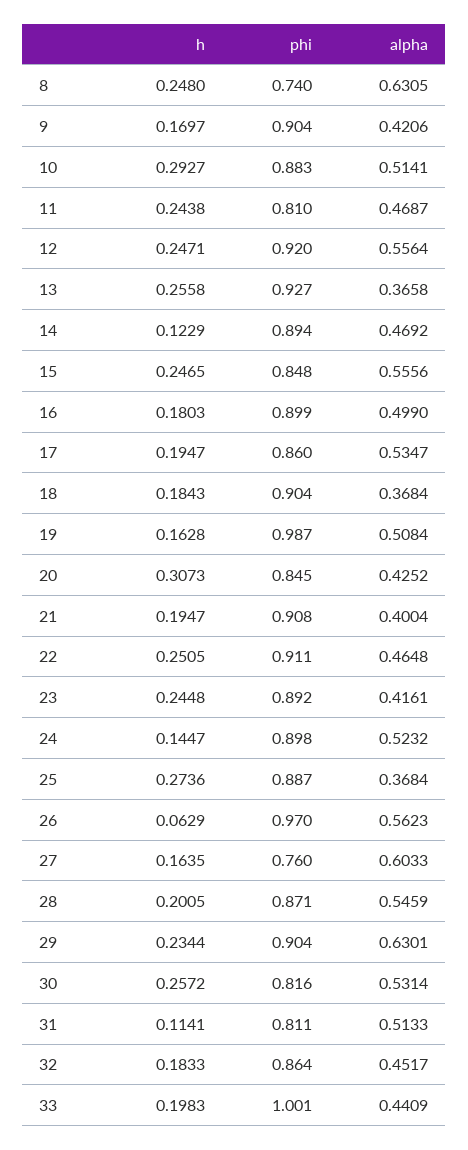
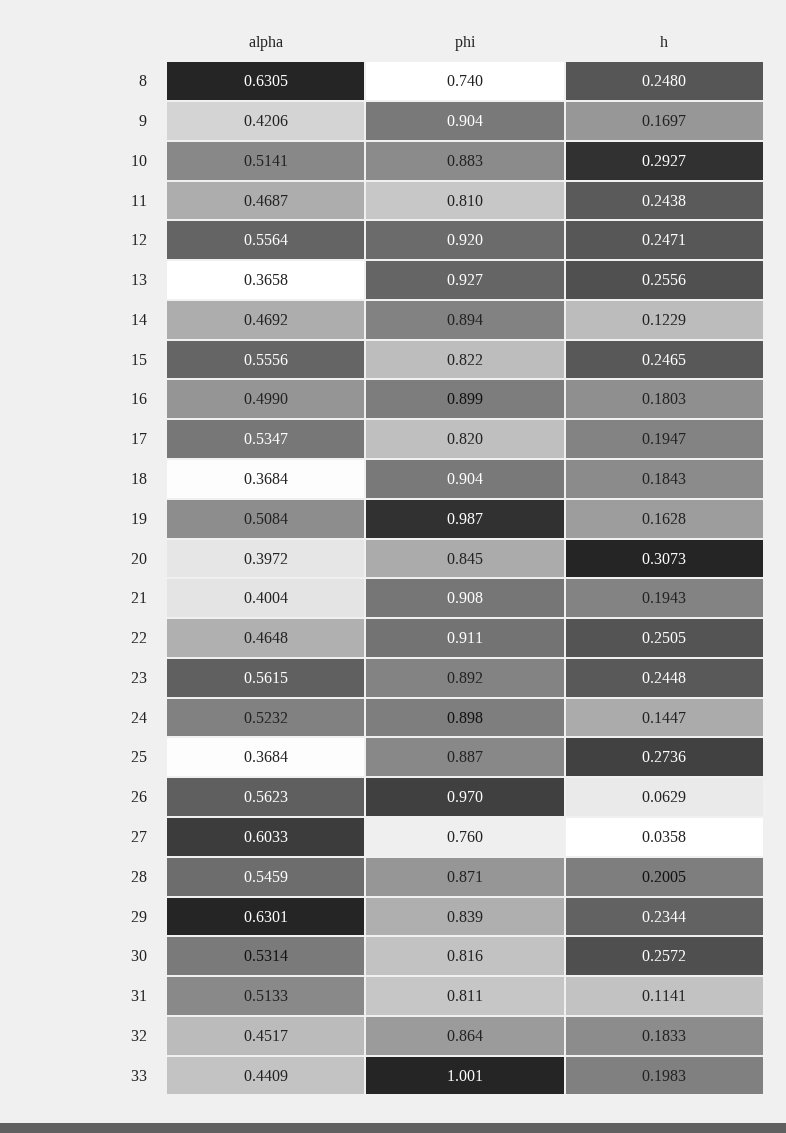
  {
    "h": {
      "8": 0.248,
      "9": 0.1697,
      "10": 0.2927,
      "11": 0.2438,
      "12": 0.2471,
-     "13": 0.2558,
+     "13": 0.2556,
      "14": 0.1229,
      "15": 0.2465,
      "16": 0.1803,
      "17": 0.1947,
      "18": 0.1843,
      "19": 0.1628,
      "20": 0.3073,
-     "21": 0.1947,
+     "21": 0.1943,
      "22": 0.2505,
      "23": 0.2448,
      "24": 0.1447,
      "25": 0.2736,
      "26": 0.0629,
-     "27": 0.1635,
+     "27": 0.0358,
      "28": 0.2005,
      "29": 0.2344,
      "30": 0.2572,
      "31": 0.1141,
      "32": 0.1833,
      "33": 0.1983
    },
    "phi": {
      "8": 0.74,
      "9": 0.904,
      "10": 0.883,
      "11": 0.81,
      "12": 0.92,
      "13": 0.927,
      "14": 0.894,
-     "15": 0.848,
+     "15": 0.822,
      "16": 0.899,
-     "17": 0.86,
+     "17": 0.82,
      "18": 0.904,
      "19": 0.987,
      "20": 0.845,
      "21": 0.908,
      "22": 0.911,
      "23": 0.892,
      "24": 0.898,
      "25": 0.887,
      "26": 0.97,
      "27": 0.76,
      "28": 0.871,
-     "29": 0.904,
+     "29": 0.839,
      "30": 0.816,
      "31": 0.811,
      "32": 0.864,
      "33": 1.001
    },
    "alpha": {
      "8": 0.6305,
      "9": 0.4206,
      "10": 0.5141,
      "11": 0.4687,
      "12": 0.5564,
      "13": 0.3658,
      "14": 0.4692,
      "15": 0.5556,
      "16": 0.499,
      "17": 0.5347,
      "18": 0.3684,
      "19": 0.5084,
-     "20": 0.4252,
+     "20": 0.3972,
      "21": 0.4004,
      "22": 0.4648,
-     "23": 0.4161,
+     "23": 0.5615,
      "24": 0.5232,
      "25": 0.3684,
      "26": 0.5623,
      "27": 0.6033,
      "28": 0.5459,
      "29": 0.6301,
      "30": 0.5314,
      "31": 0.5133,
      "32": 0.4517,
      "33": 0.4409
    }
  }

